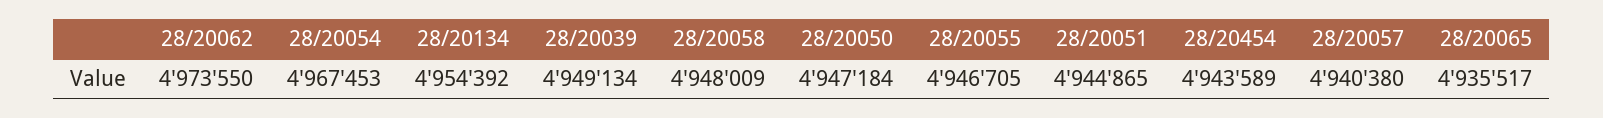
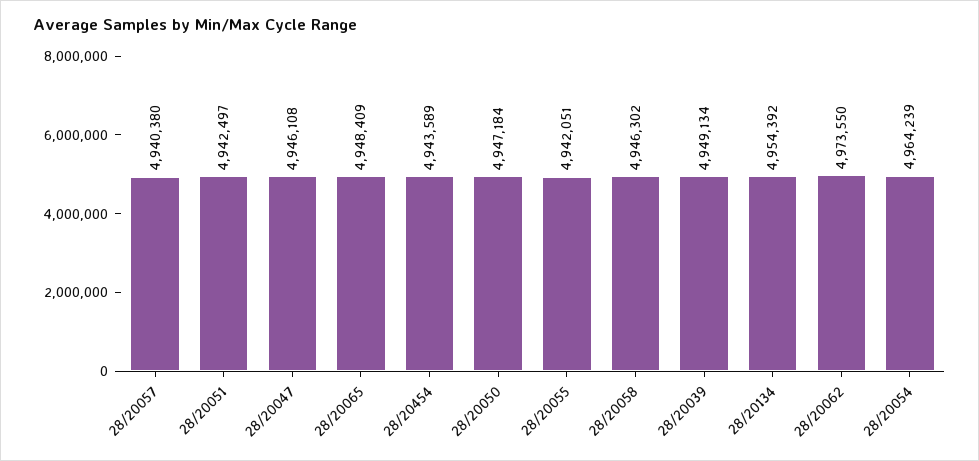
  {
    "28/20062": 4973550,
-   "28/20054": 4967453,
+   "28/20054": 4964239,
    "28/20134": 4954392,
    "28/20039": 4949134,
-   "28/20058": 4948009,
+   "28/20058": 4946302,
    "28/20050": 4947184,
-   "28/20055": 4946705,
+   "28/20055": 4942051,
-   "28/20051": 4944865,
+   "28/20051": 4942497,
    "28/20454": 4943589,
    "28/20057": 4940380,
-   "28/20065": 4935517
+   "28/20065": 4948409,
+   "28/20047": 4946108
  }

